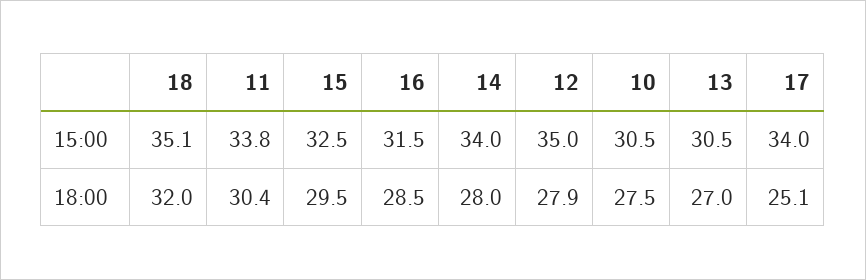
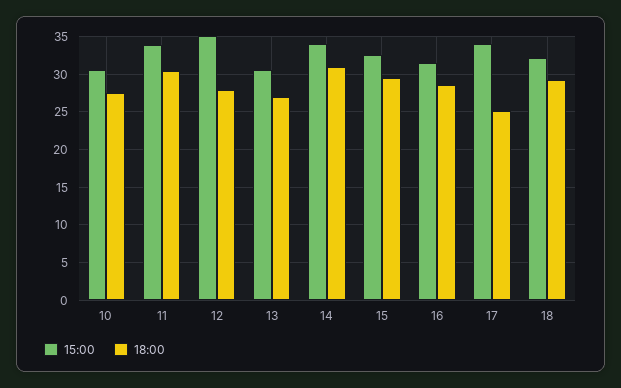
  {
    "15:00": {
-     "18": 35.1,
+     "18": 32,
      "11": 33.8,
      "15": 32.5,
      "16": 31.5,
      "14": 34,
      "12": 35,
      "10": 30.5,
      "13": 30.5,
      "17": 34
    },
    "18:00": {
-     "18": 32,
+     "18": 29,
      "11": 30.4,
      "15": 29.5,
      "16": 28.5,
-     "14": 28,
+     "14": 31,
      "12": 27.9,
      "10": 27.5,
      "13": 27,
      "17": 25.1
    }
  }

